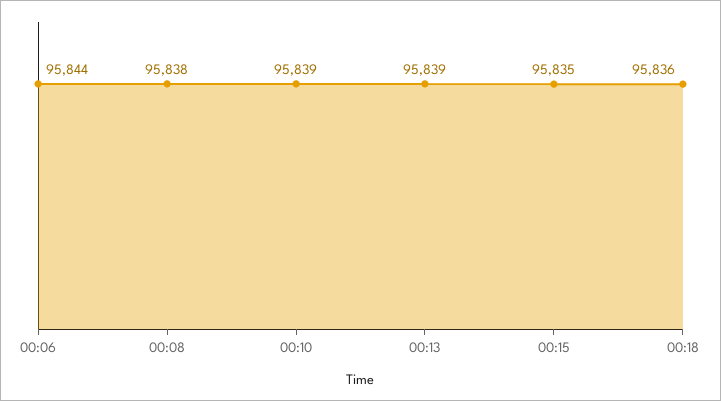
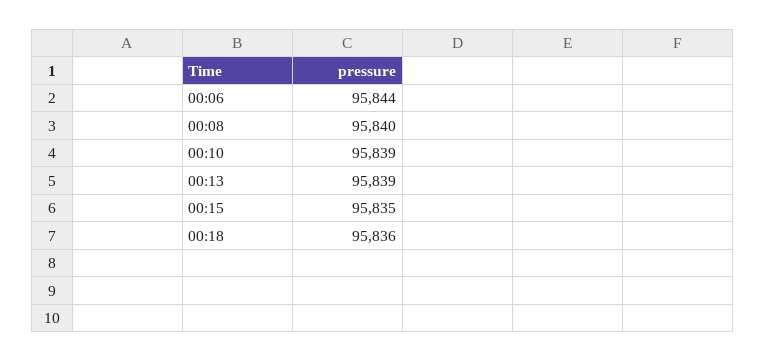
  {
    "00:06": 95844,
-   "00:08": 95838,
+   "00:08": 95840,
    "00:10": 95839,
    "00:13": 95839,
    "00:15": 95835,
    "00:18": 95836
  }

